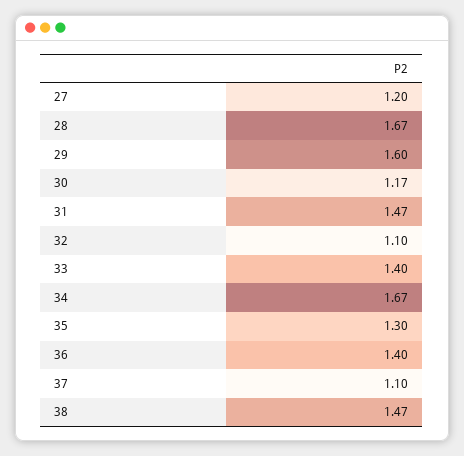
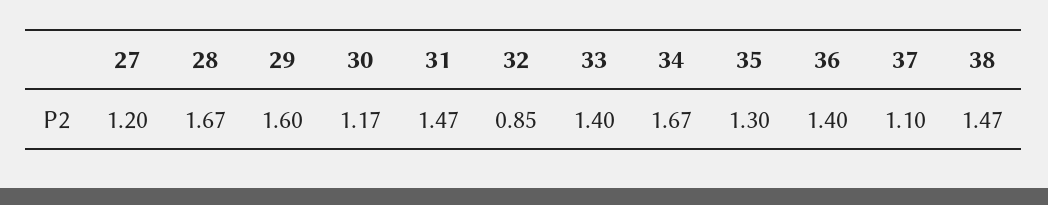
  {
    "27": 1.2,
    "28": 1.67,
    "29": 1.6,
    "30": 1.17,
    "31": 1.47,
-   "32": 1.1,
+   "32": 0.85,
    "33": 1.4,
    "34": 1.67,
    "35": 1.3,
    "36": 1.4,
    "37": 1.1,
    "38": 1.47
  }

